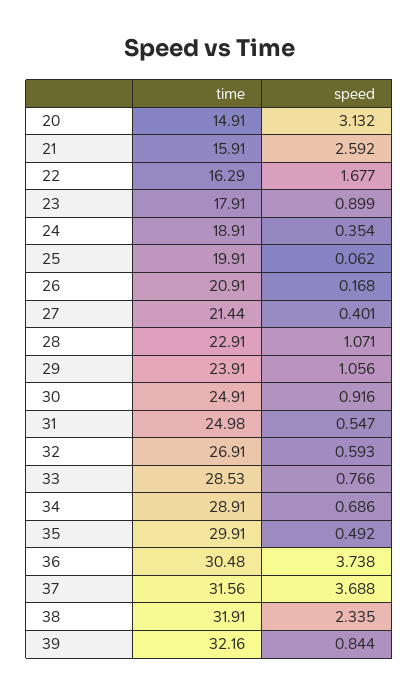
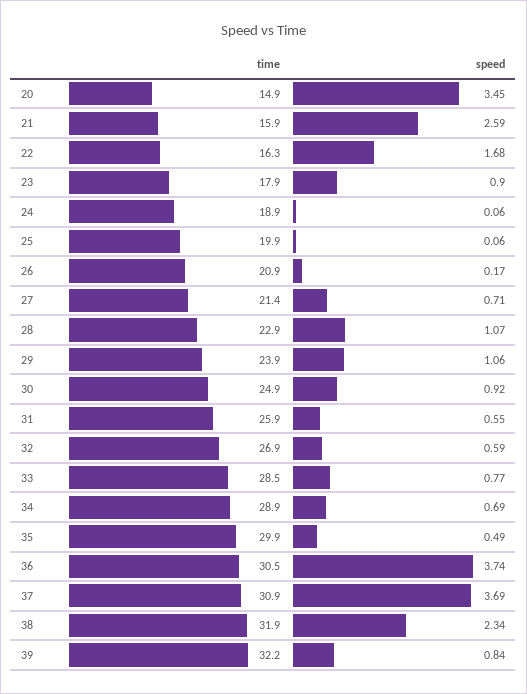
  {
    "time": {
      "20": 14.91,
      "21": 15.91,
      "22": 16.29,
      "23": 17.91,
      "24": 18.91,
      "25": 19.91,
      "26": 20.91,
      "27": 21.44,
      "28": 22.91,
      "29": 23.91,
      "30": 24.91,
-     "31": 24.98,
+     "31": 25.9,
      "32": 26.91,
      "33": 28.53,
      "34": 28.91,
      "35": 29.91,
      "36": 30.48,
-     "37": 31.56,
+     "37": 30.9,
      "38": 31.91,
      "39": 32.16
    },
    "speed": {
-     "20": 3.132,
+     "20": 3.45,
      "21": 2.592,
      "22": 1.677,
      "23": 0.899,
-     "24": 0.354,
+     "24": 0.06,
      "25": 0.062,
      "26": 0.168,
-     "27": 0.401,
+     "27": 0.71,
      "28": 1.071,
      "29": 1.056,
      "30": 0.916,
      "31": 0.547,
      "32": 0.593,
      "33": 0.766,
      "34": 0.686,
      "35": 0.492,
      "36": 3.738,
      "37": 3.688,
      "38": 2.335,
      "39": 0.844
    }
  }

